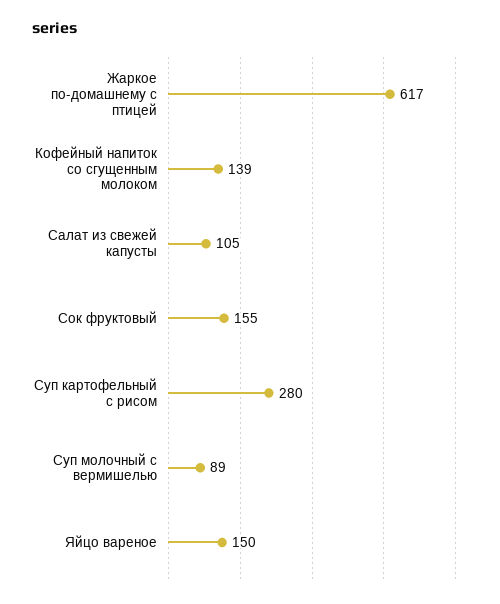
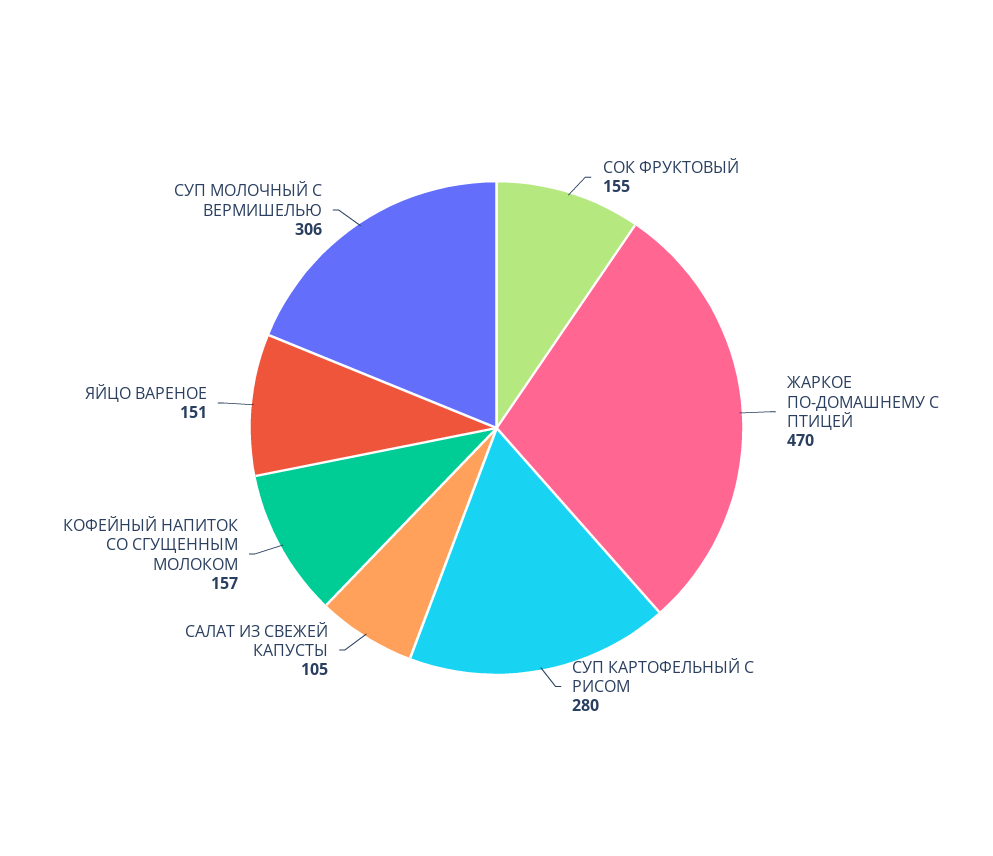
  {
-   "Жаркое по-домашнему с птицей": 617,
+   "Жаркое по-домашнему с птицей": 470,
-   "Кофейный напиток со сгущенным молоком": 139,
+   "Кофейный напиток со сгущенным молоком": 157,
    "Салат из свежей капусты": 105,
    "Сок фруктовый": 155,
    "Суп картофельный с рисом": 280,
-   "Суп молочный с вермишелью": 89,
+   "Суп молочный с вермишелью": 306,
-   "Яйцо вареное": 150
+   "Яйцо вареное": 151
  }

